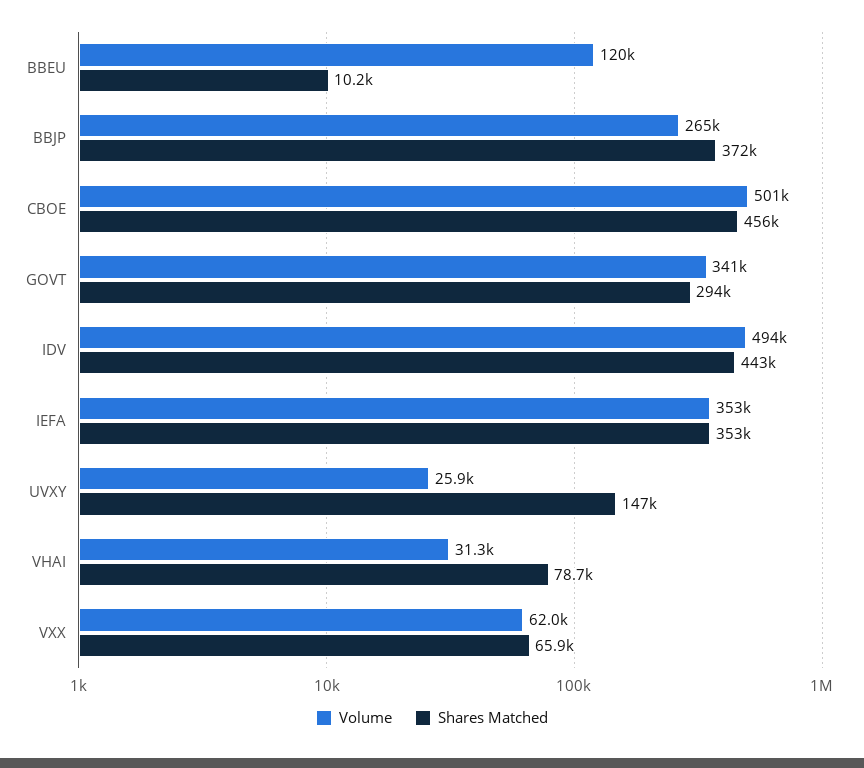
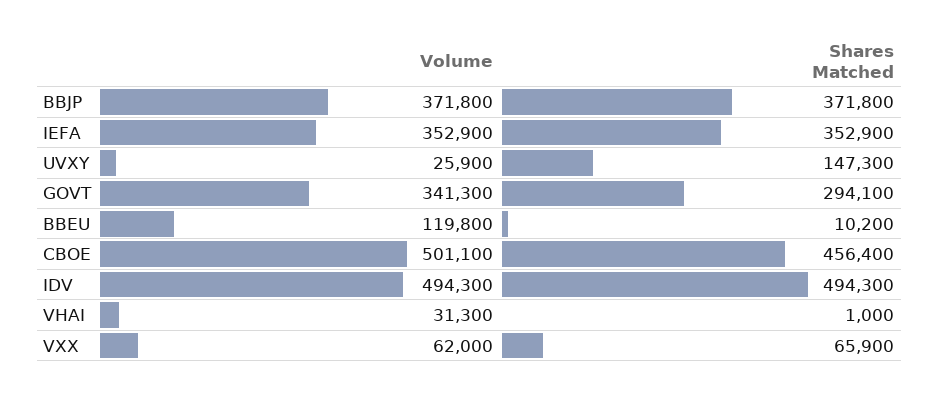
  {
    "Volume": {
      "BBEU": 119800,
-     "BBJP": 265000,
+     "BBJP": 371800,
      "CBOE": 501100,
      "GOVT": 341300,
      "IDV": 494300,
      "IEFA": 352900,
      "UVXY": 25900,
      "VHAI": 31300,
      "VXX": 62000
    },
    "Shares Matched": {
      "BBEU": 10200,
      "BBJP": 371800,
      "CBOE": 456400,
      "GOVT": 294100,
-     "IDV": 443000,
+     "IDV": 494300,
      "IEFA": 352900,
      "UVXY": 147300,
-     "VHAI": 78700,
+     "VHAI": 1000,
      "VXX": 65900
    }
  }

